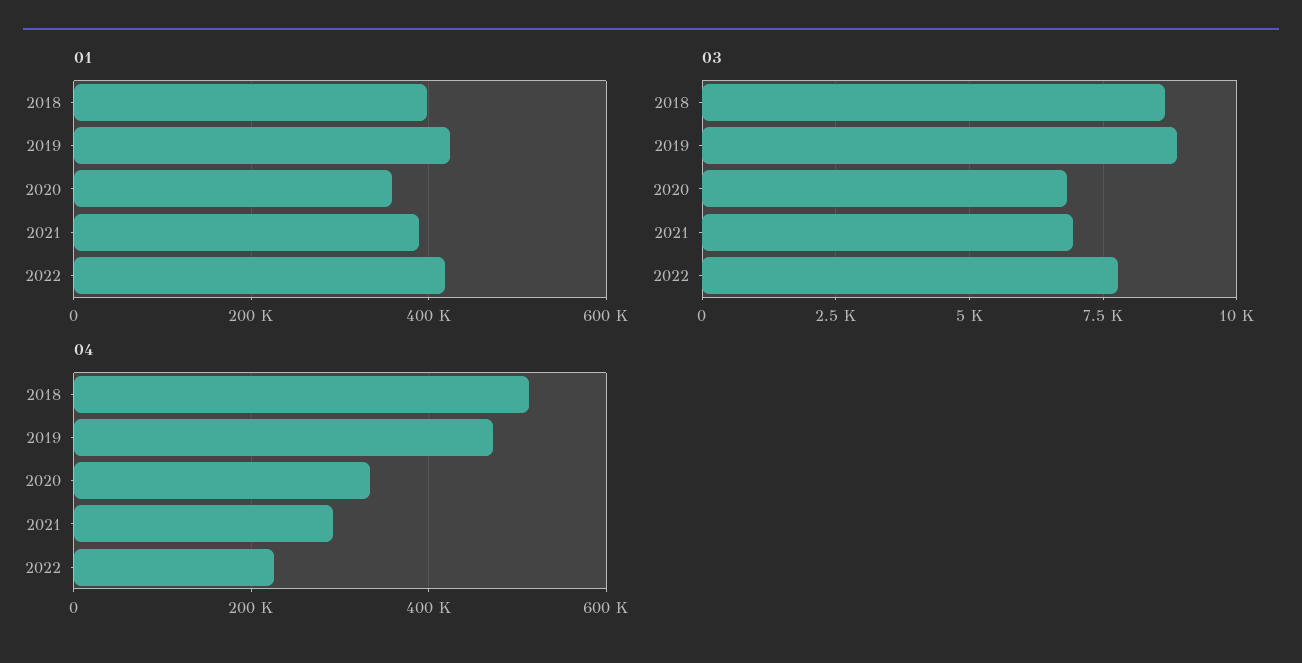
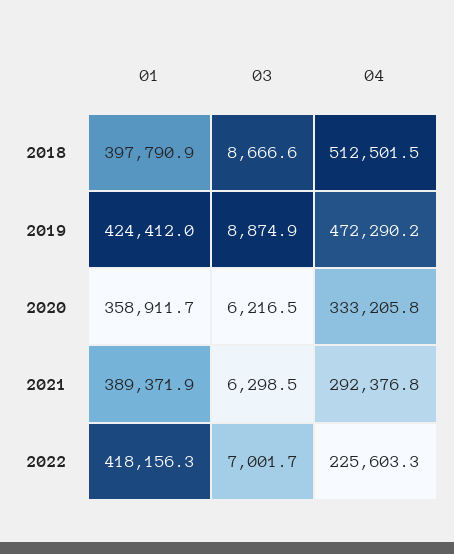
  {
    "01": {
      "2018": 397790.9,
      "2019": 424412,
      "2020": 358911.7,
      "2021": 389371.9,
      "2022": 418156.3
    },
    "03": {
      "2018": 8666.6,
      "2019": 8874.9,
-     "2020": 6750,
+     "2020": 6216.5,
-     "2021": 7000,
+     "2021": 6298.5,
-     "2022": 7750
+     "2022": 7001.7
    },
    "04": {
      "2018": 512501.5,
      "2019": 472290.2,
      "2020": 333205.8,
      "2021": 292376.8,
      "2022": 225603.3
    }
  }

